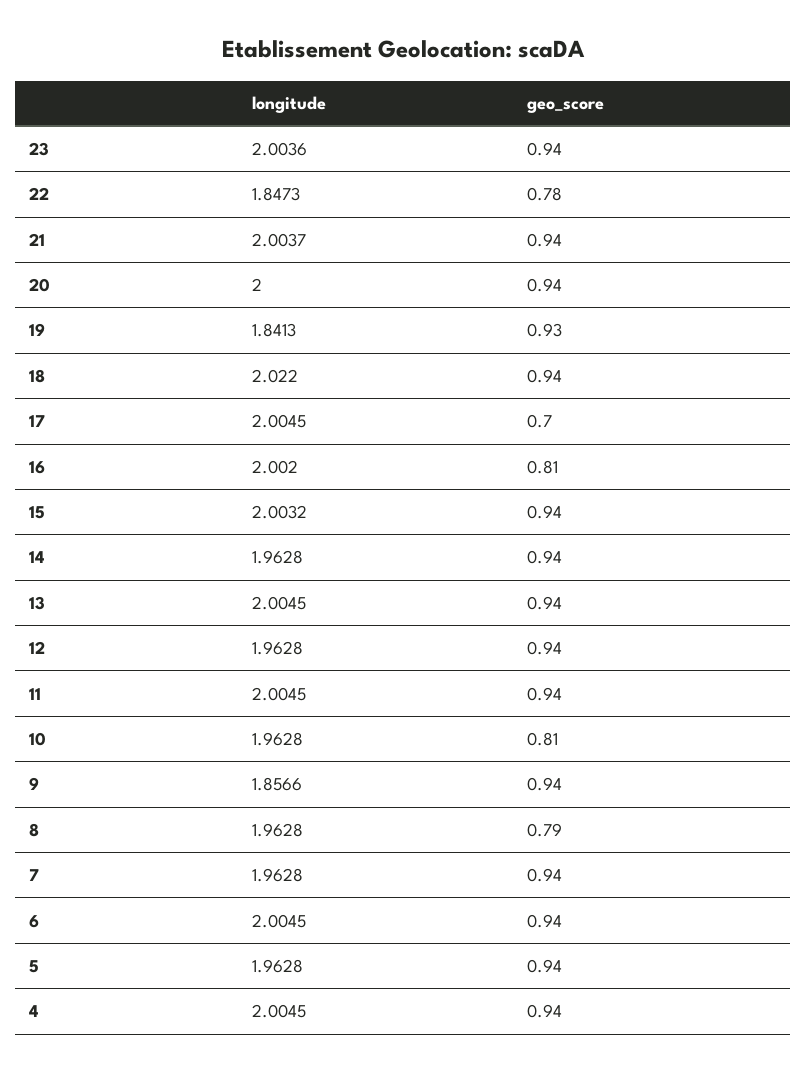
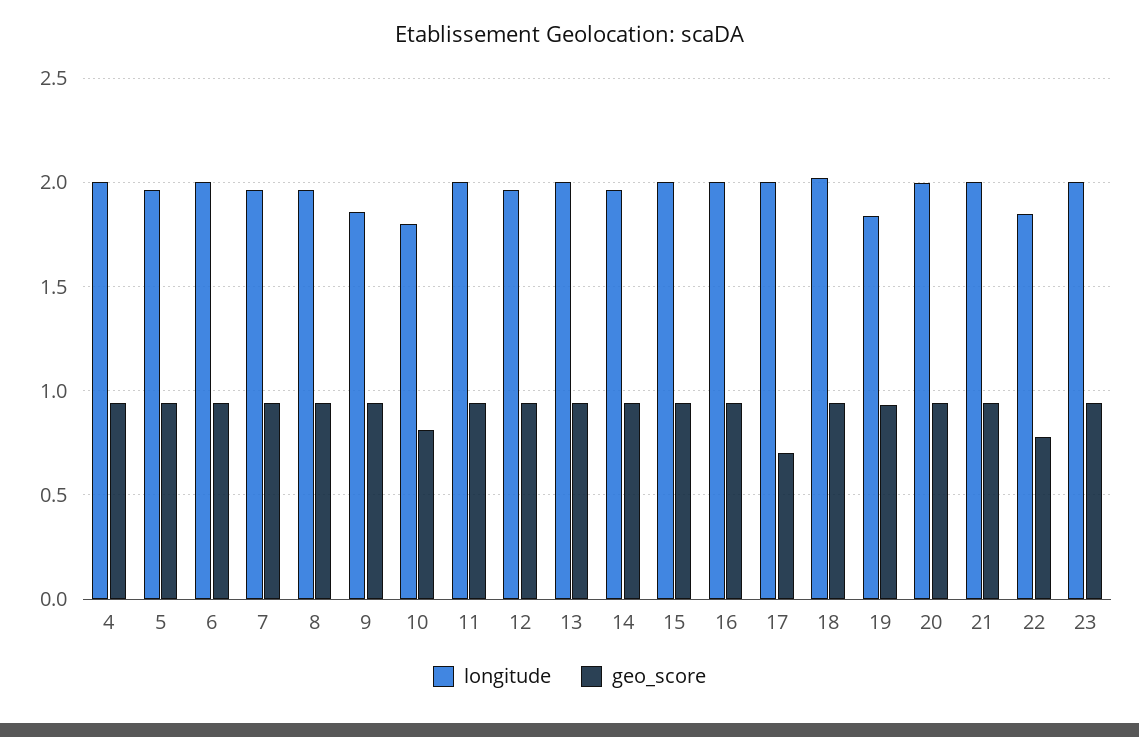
  {
    "longitude": {
      "23": 2.0036,
      "22": 1.8473,
      "21": 2.0037,
      "20": 2,
      "19": 1.8413,
      "18": 2.022,
      "17": 2.0045,
      "16": 2.002,
      "15": 2.0032,
      "14": 1.9628,
      "13": 2.0045,
      "12": 1.9628,
      "11": 2.0045,
-     "10": 1.9628,
+     "10": 1.8,
      "9": 1.8566,
      "8": 1.9628,
      "7": 1.9628,
      "6": 2.0045,
      "5": 1.9628,
      "4": 2.0045
    },
    "geo_score": {
      "23": 0.94,
      "22": 0.78,
      "21": 0.94,
      "20": 0.94,
      "19": 0.93,
      "18": 0.94,
      "17": 0.7,
-     "16": 0.81,
+     "16": 0.95,
      "15": 0.94,
      "14": 0.94,
      "13": 0.94,
      "12": 0.94,
      "11": 0.94,
      "10": 0.81,
      "9": 0.94,
-     "8": 0.79,
+     "8": 0.95,
      "7": 0.94,
      "6": 0.94,
      "5": 0.94,
      "4": 0.94
    }
  }

